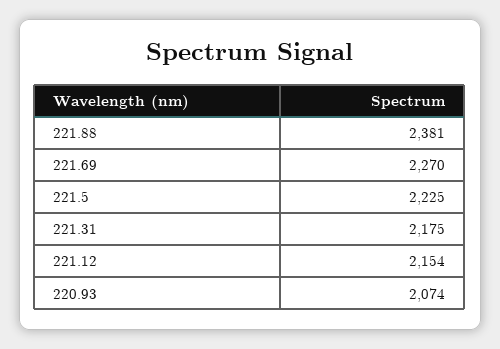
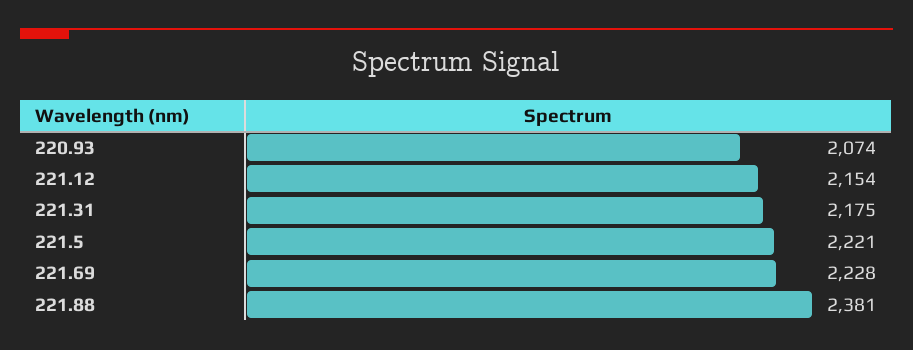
  {
    "221.88": 2381,
-   "221.69": 2270,
+   "221.69": 2228,
-   "221.5": 2225,
+   "221.5": 2221,
    "221.31": 2175,
    "221.12": 2154,
    "220.93": 2074
  }

